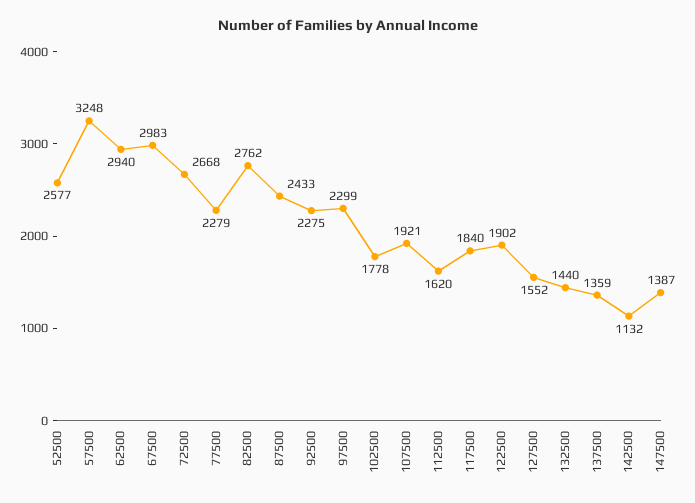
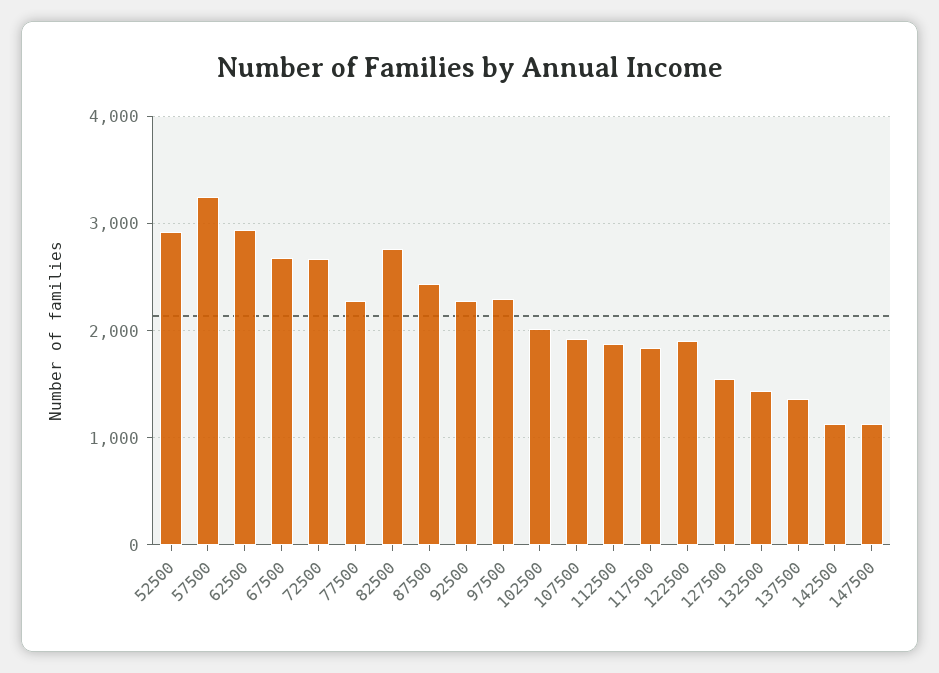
  {
-   "52500": 2577,
+   "52500": 2900,
    "57500": 3248,
    "62500": 2940,
-   "67500": 2983,
+   "67500": 2700,
    "72500": 2668,
    "77500": 2279,
    "82500": 2762,
    "87500": 2433,
    "92500": 2275,
    "97500": 2299,
-   "102500": 1778,
+   "102500": 2000,
    "107500": 1921,
-   "112500": 1620,
+   "112500": 1900,
    "117500": 1840,
    "122500": 1902,
    "127500": 1552,
    "132500": 1440,
    "137500": 1359,
    "142500": 1132,
-   "147500": 1387
+   "147500": 1100
  }

